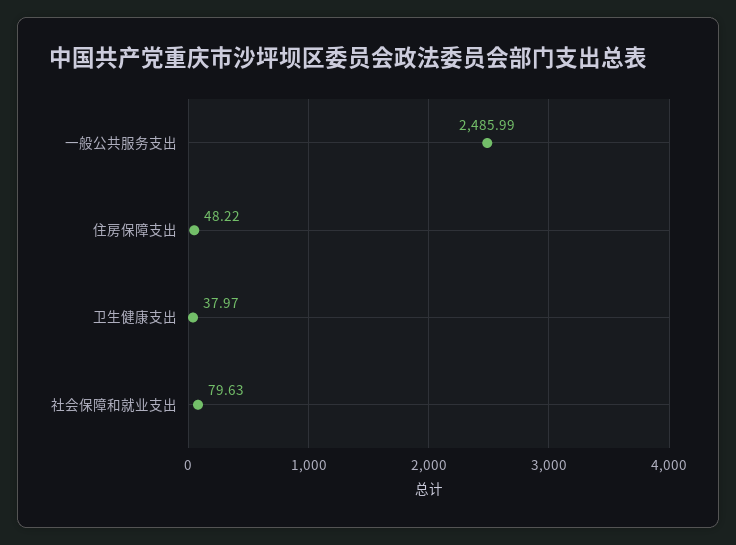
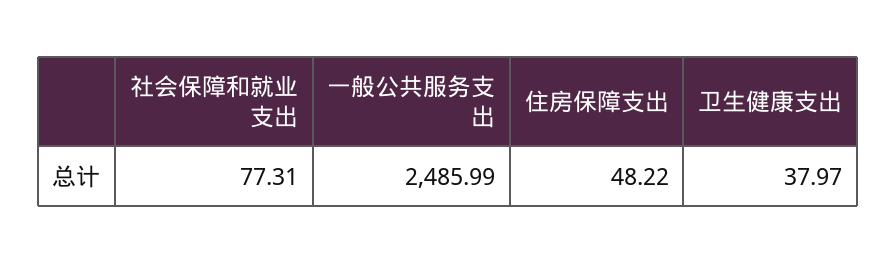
  {
    "一般公共服务支出": 2485.99,
    "住房保障支出": 48.22,
    "卫生健康支出": 37.97,
-   "社会保障和就业支出": 79.63
+   "社会保障和就业支出": 77.31
  }

